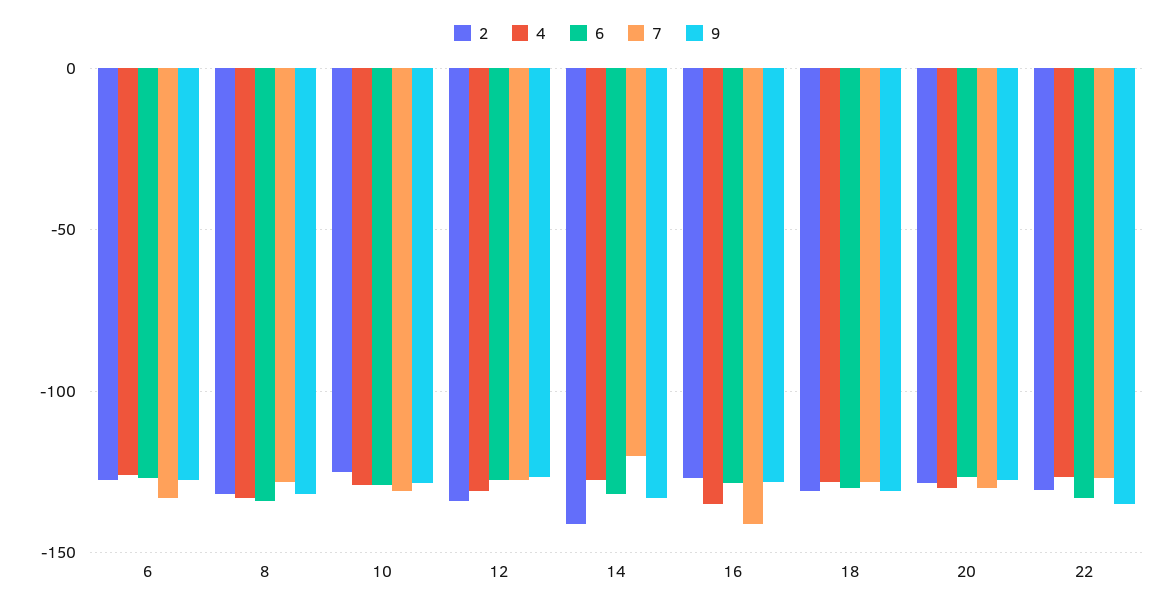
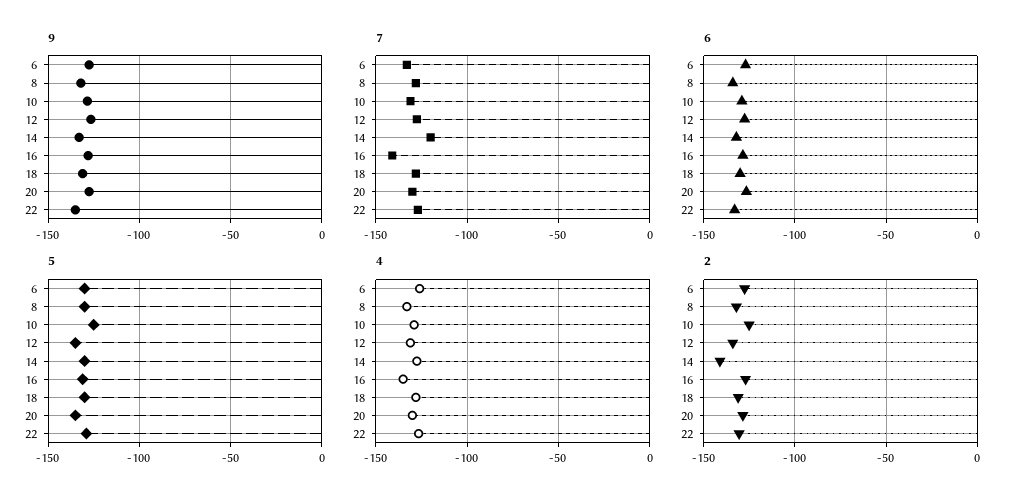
  {
    "2": {
      "6": -130,
      "8": -130,
      "10": -125,
      "12": -135,
      "14": -140,
      "16": -125,
      "18": -130,
      "20": -130,
      "22": -130
    },
    "4": {
      "6": -125,
      "8": -135,
      "10": -130,
      "12": -130,
      "14": -130,
      "16": -135,
      "18": -130,
      "20": -130,
      "22": -125
    },
    "6": {
      "6": -125,
      "8": -135,
      "10": -130,
      "12": -130,
      "14": -130,
      "16": -130,
      "18": -130,
      "20": -125,
      "22": -135
    },
    "7": {
      "6": -135,
      "8": -130,
      "10": -130,
      "12": -130,
      "14": -120,
      "16": -140,
      "18": -130,
      "20": -130,
      "22": -125
    },
    "9": {
      "6": -130,
      "8": -130,
      "10": -130,
      "12": -125,
      "14": -135,
      "16": -130,
      "18": -130,
      "20": -130,
      "22": -135
-   }
+   },
+   "5": {
+     "6": -130,
+     "8": -130,
+     "10": -125,
+     "12": -135,
+     "14": -130,
+     "16": -130,
+     "18": -130,
+     "20": -135,
+     "22": -130
+   }
  }

